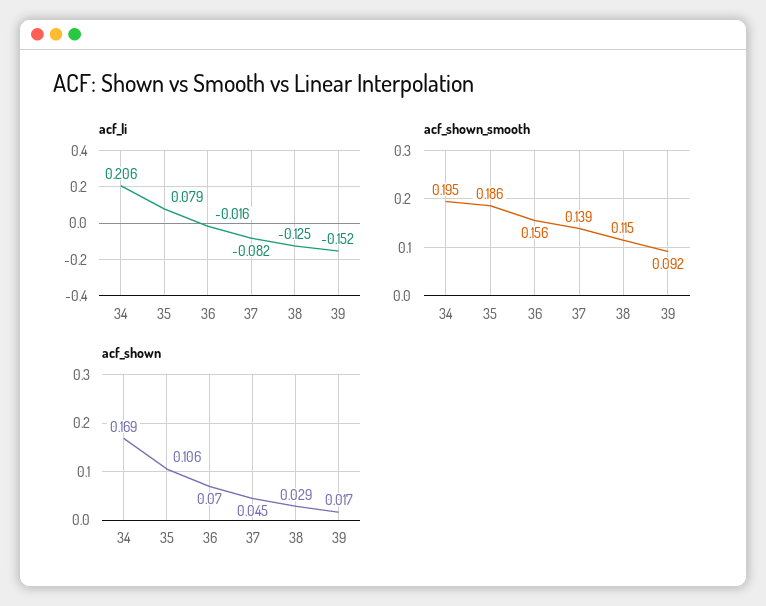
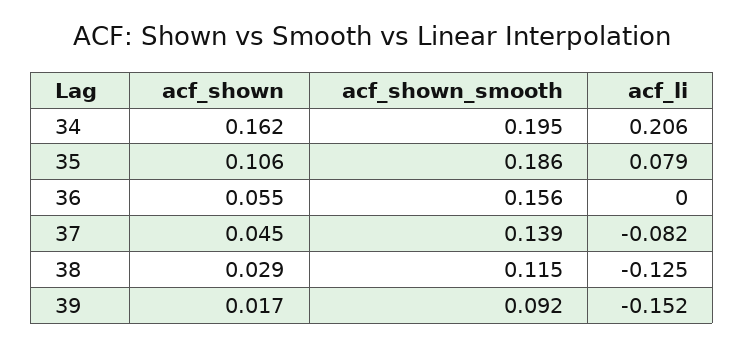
  {
    "acf_li": {
      "34": 0.206,
      "35": 0.079,
-     "36": -0.016,
+     "36": 0,
      "37": -0.082,
      "38": -0.125,
      "39": -0.152
    },
    "acf_shown_smooth": {
      "34": 0.195,
      "35": 0.186,
      "36": 0.156,
      "37": 0.139,
      "38": 0.115,
      "39": 0.092
    },
    "acf_shown": {
-     "34": 0.169,
+     "34": 0.162,
      "35": 0.106,
-     "36": 0.07,
+     "36": 0.055,
      "37": 0.045,
      "38": 0.029,
      "39": 0.017
    }
  }

